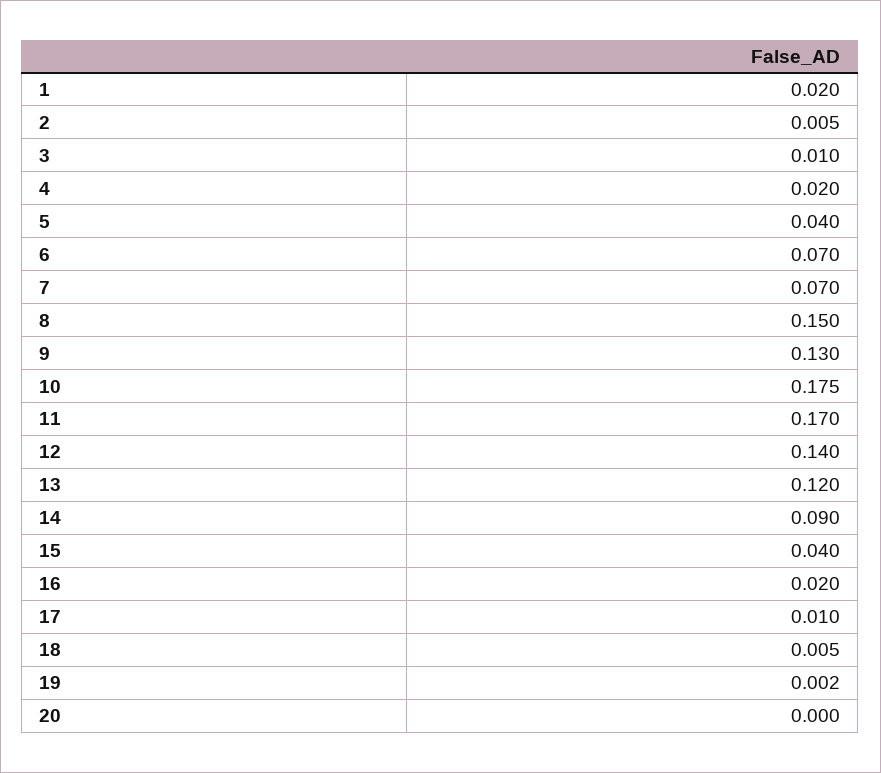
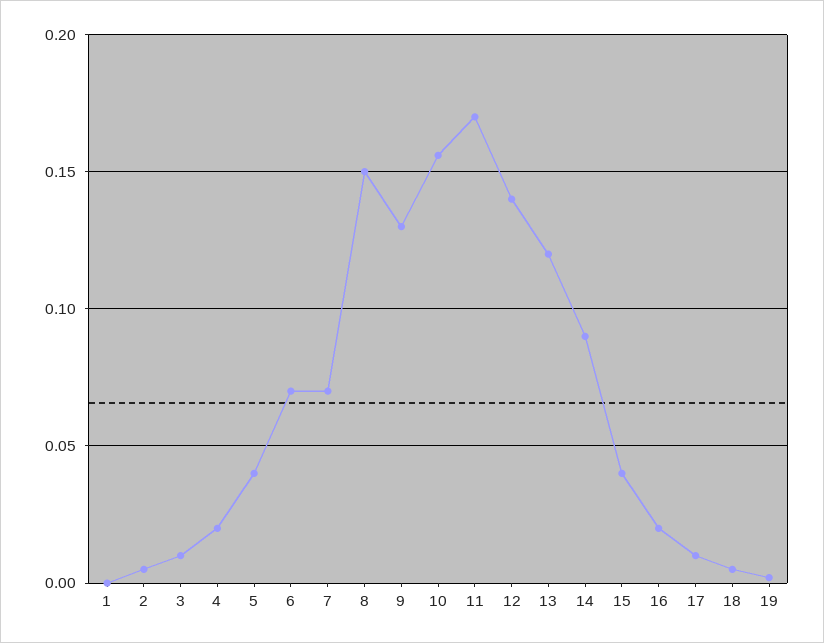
  {
-   "1": 0.02,
+   "1": 0,
    "2": 0.005,
    "3": 0.01,
    "4": 0.02,
    "5": 0.04,
    "6": 0.07,
    "7": 0.07,
    "8": 0.15,
    "9": 0.13,
-   "10": 0.175,
+   "10": 0.155,
    "11": 0.17,
    "12": 0.14,
    "13": 0.12,
    "14": 0.09,
    "15": 0.04,
    "16": 0.02,
    "17": 0.01,
    "18": 0.005,
-   "19": 0.002,
+   "19": 0.002
-   "20": 0
  }

